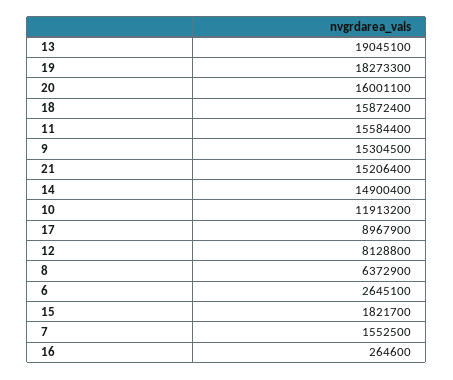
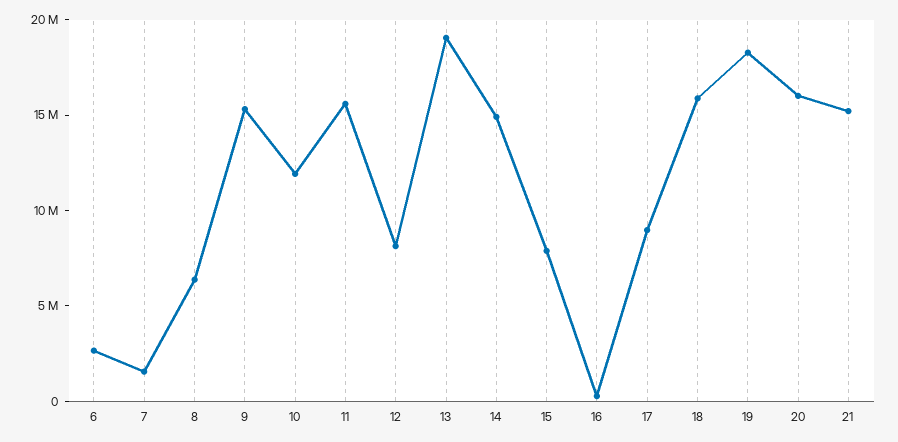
  {
    "13": 19045100,
    "19": 18273300,
    "20": 16001100,
    "18": 15872400,
    "11": 15584400,
    "9": 15304500,
    "21": 15206400,
    "14": 14900400,
    "10": 11913200,
    "17": 8967900,
    "12": 8128800,
    "8": 6372900,
    "6": 2645100,
-   "15": 1821700,
+   "15": 8000000,
    "7": 1552500,
    "16": 264600
  }

